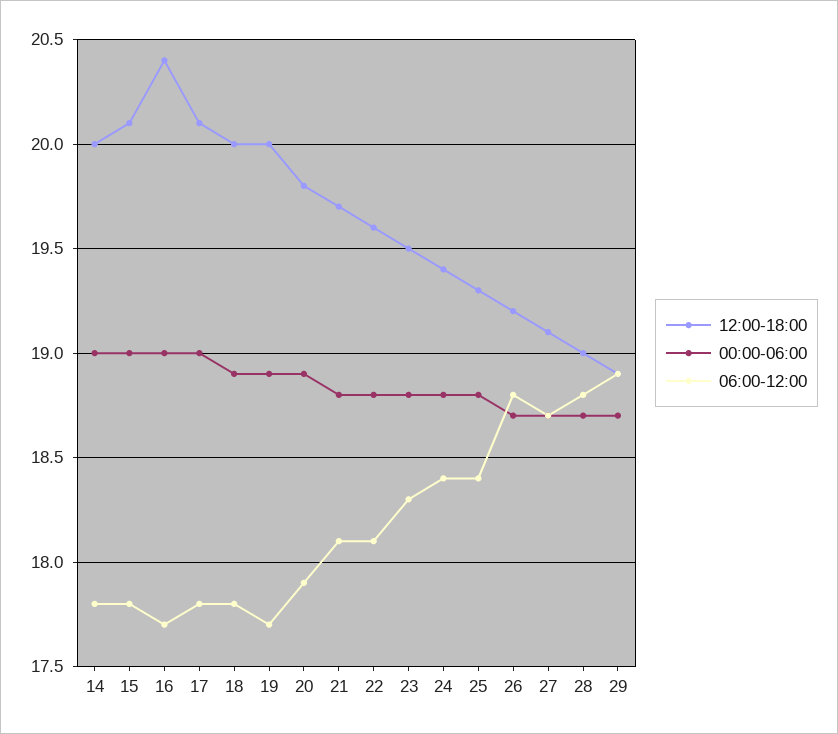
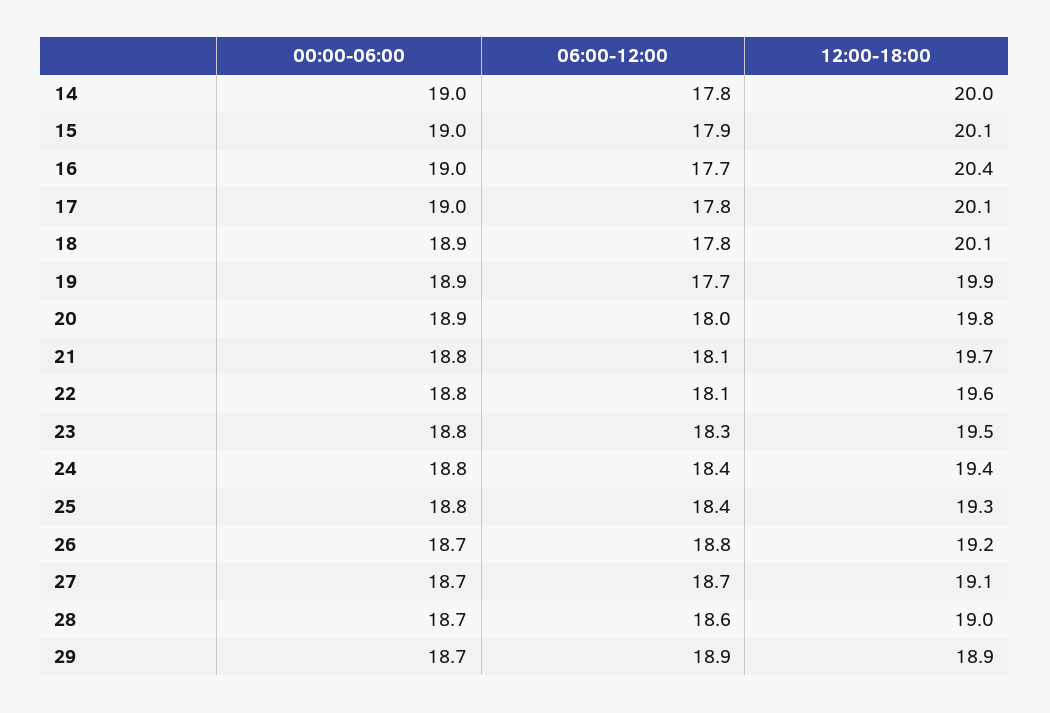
  {
    "12:00-18:00": {
      "14": 20,
      "15": 20.1,
      "16": 20.4,
      "17": 20.1,
-     "18": 20,
+     "18": 20.1,
-     "19": 20,
+     "19": 19.9,
      "20": 19.8,
      "21": 19.7,
      "22": 19.6,
      "23": 19.5,
      "24": 19.4,
      "25": 19.3,
      "26": 19.2,
      "27": 19.1,
      "28": 19,
      "29": 18.9
    },
    "00:00-06:00": {
      "14": 19,
      "15": 19,
      "16": 19,
      "17": 19,
      "18": 18.9,
      "19": 18.9,
      "20": 18.9,
      "21": 18.8,
      "22": 18.8,
      "23": 18.8,
      "24": 18.8,
      "25": 18.8,
      "26": 18.7,
      "27": 18.7,
      "28": 18.7,
      "29": 18.7
    },
    "06:00-12:00": {
      "14": 17.8,
-     "15": 17.8,
+     "15": 17.9,
      "16": 17.7,
      "17": 17.8,
      "18": 17.8,
      "19": 17.7,
-     "20": 17.9,
+     "20": 18,
      "21": 18.1,
      "22": 18.1,
      "23": 18.3,
      "24": 18.4,
      "25": 18.4,
      "26": 18.8,
      "27": 18.7,
-     "28": 18.8,
+     "28": 18.6,
      "29": 18.9
    }
  }

